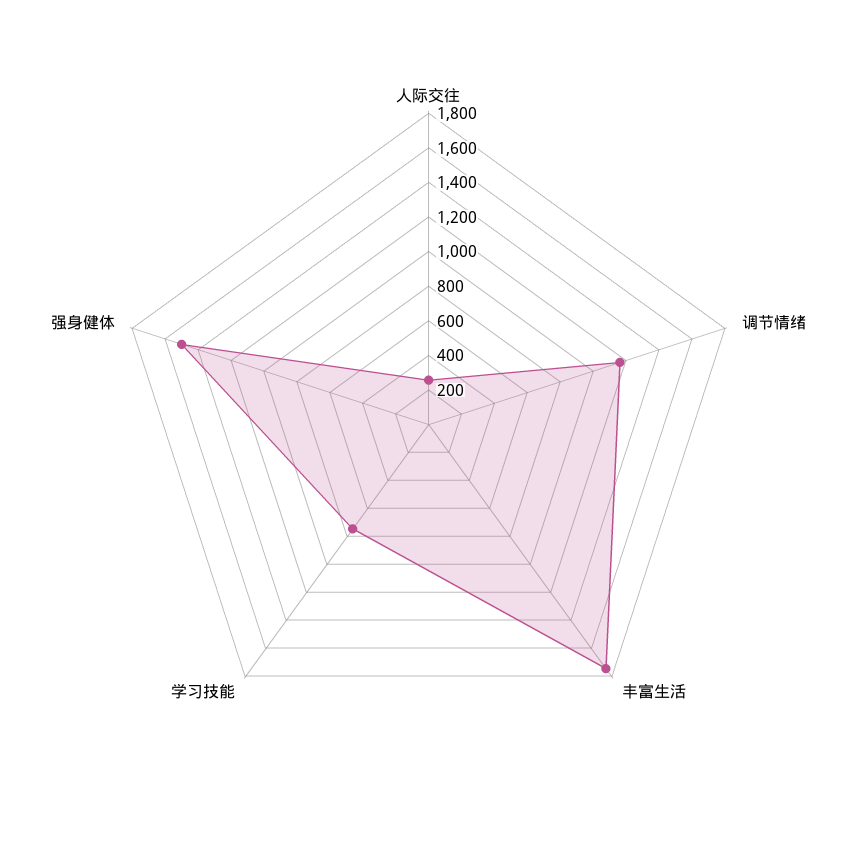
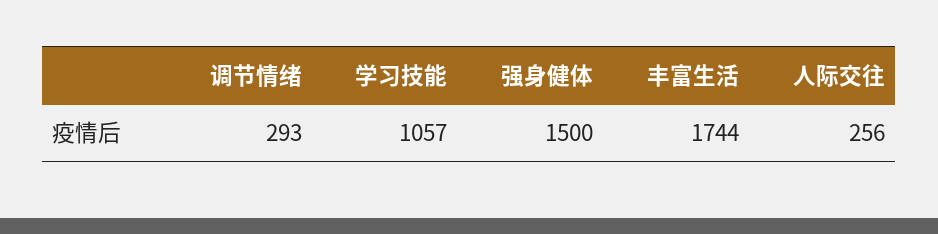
  {
    "人际交往": 256,
-   "调节情绪": 1150,
+   "调节情绪": 293,
    "丰富生活": 1744,
-   "学习技能": 750,
+   "学习技能": 1057,
    "强身健体": 1500
  }

